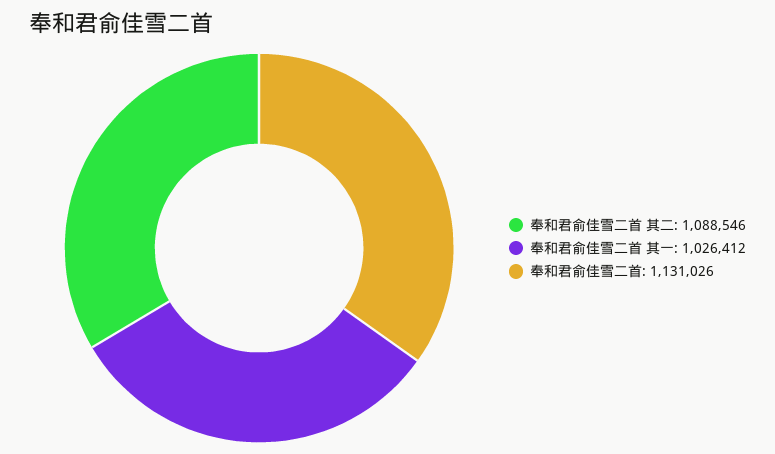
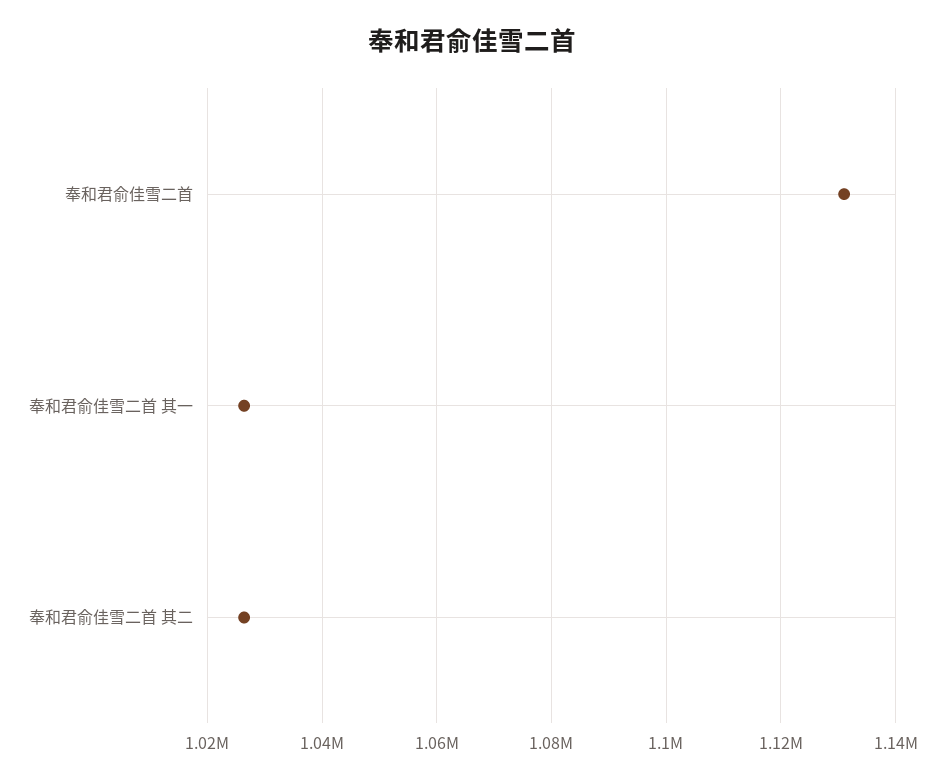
  {
-   "奉和君俞佳雪二首 其二": 1088546,
+   "奉和君俞佳雪二首 其二": 1026000,
    "奉和君俞佳雪二首 其一": 1026412,
    "奉和君俞佳雪二首": 1131026
  }

